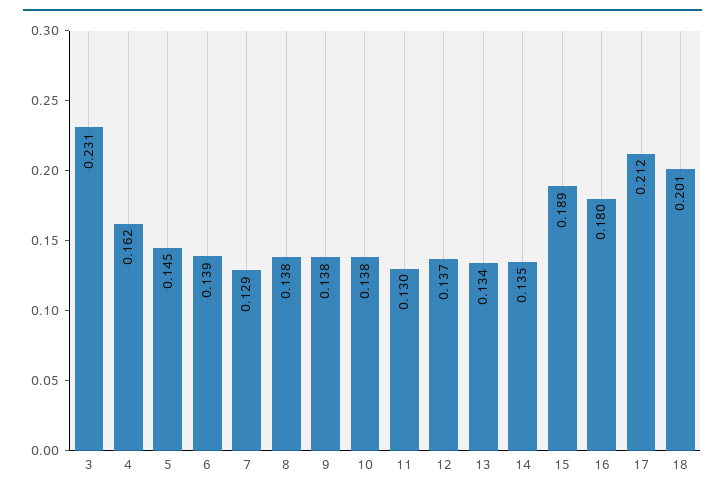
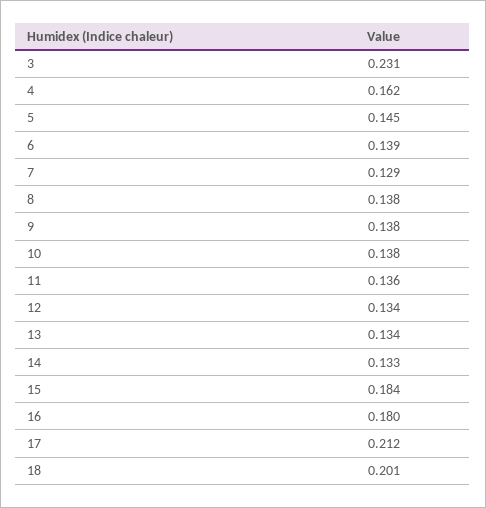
  {
    "3": 0.231,
    "4": 0.162,
    "5": 0.145,
    "6": 0.139,
    "7": 0.129,
    "8": 0.138,
    "9": 0.138,
    "10": 0.138,
-   "11": 0.13,
+   "11": 0.136,
-   "12": 0.137,
+   "12": 0.134,
    "13": 0.134,
-   "14": 0.135,
+   "14": 0.133,
-   "15": 0.189,
+   "15": 0.184,
    "16": 0.18,
    "17": 0.212,
    "18": 0.201
  }

